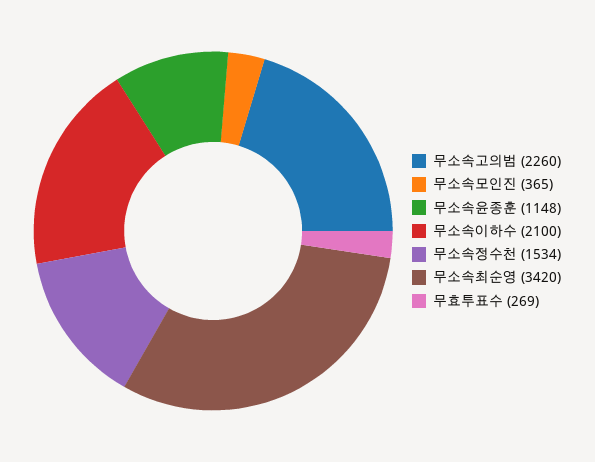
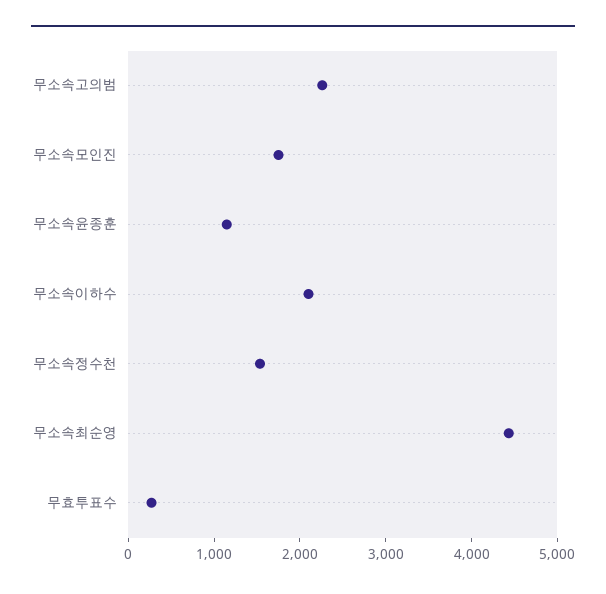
  {
    "무소속고의범": 2260,
-   "무소속모인진": 365,
+   "무소속모인진": 1800,
    "무소속윤종훈": 1148,
    "무소속이하수": 2100,
    "무소속정수천": 1534,
-   "무소속최순영": 3420,
+   "무소속최순영": 4400,
    "무효투표수": 269
  }

